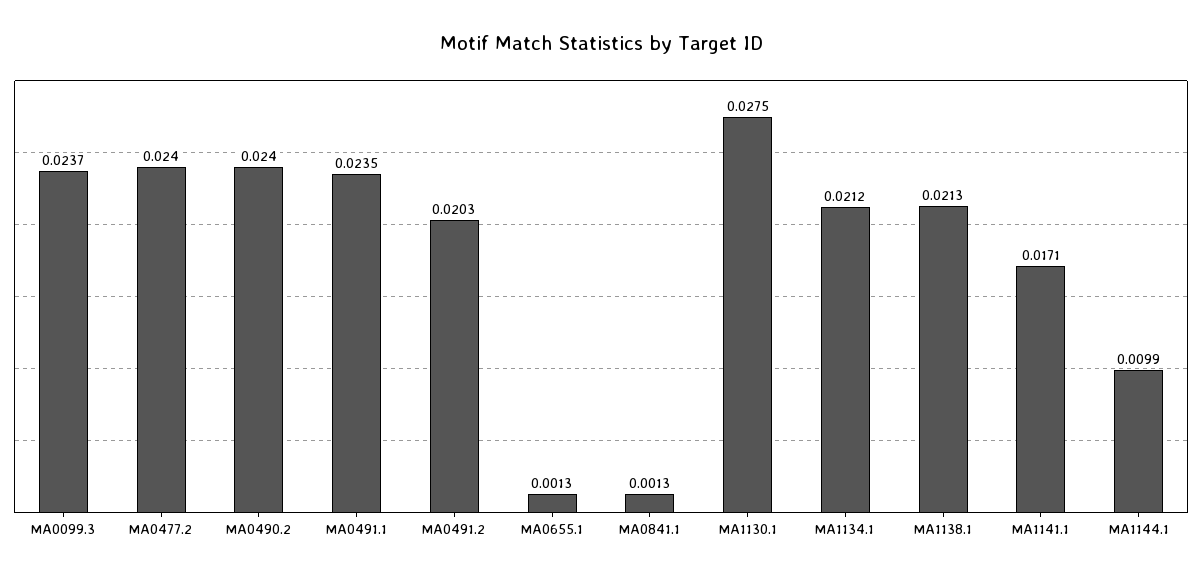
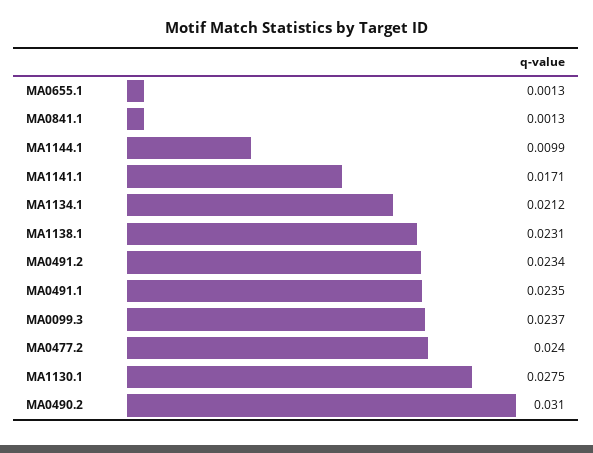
  {
    "MA0099.3": 0.0237,
    "MA0477.2": 0.024,
-   "MA0490.2": 0.024,
+   "MA0490.2": 0.031,
    "MA0491.1": 0.0235,
-   "MA0491.2": 0.0203,
+   "MA0491.2": 0.0234,
    "MA0655.1": 0.0013,
    "MA0841.1": 0.0013,
    "MA1130.1": 0.0275,
    "MA1134.1": 0.0212,
-   "MA1138.1": 0.0213,
+   "MA1138.1": 0.0231,
    "MA1141.1": 0.0171,
    "MA1144.1": 0.0099
  }

